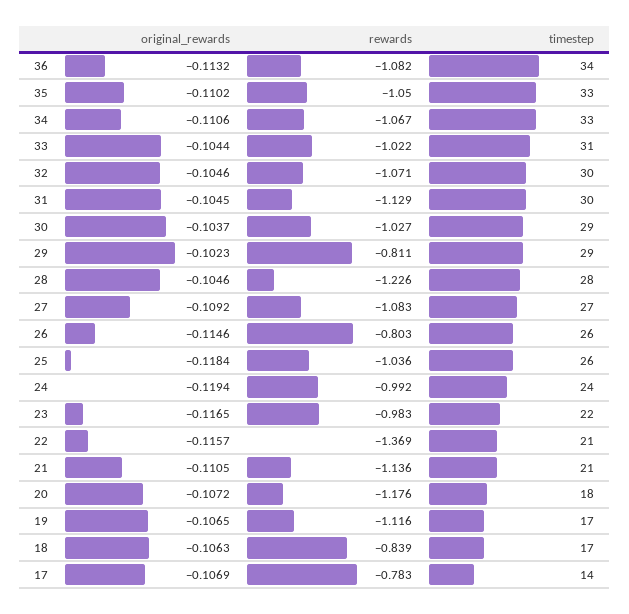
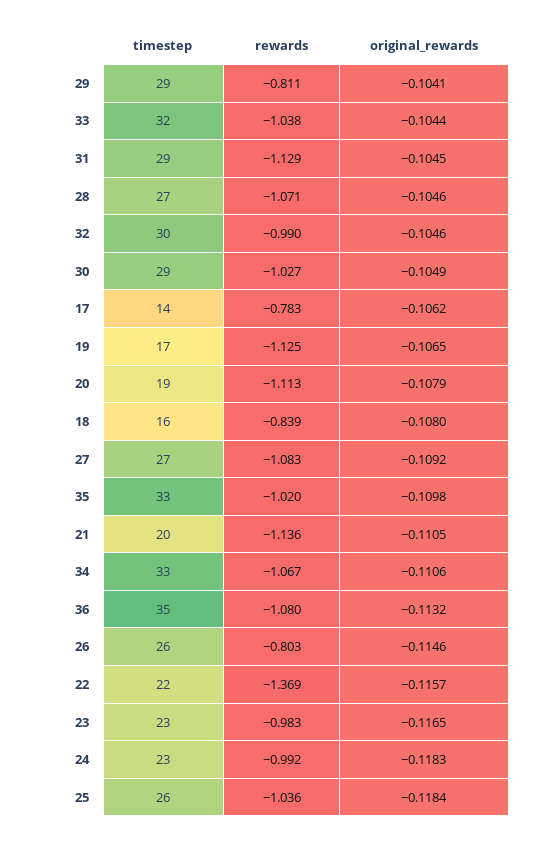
  {
    "original_rewards": {
      "36": -0.1132,
-     "35": -0.1102,
+     "35": -0.1098,
      "34": -0.1106,
      "33": -0.1044,
      "32": -0.1046,
      "31": -0.1045,
-     "30": -0.1037,
+     "30": -0.1049,
-     "29": -0.1023,
+     "29": -0.1041,
      "28": -0.1046,
      "27": -0.1092,
      "26": -0.1146,
      "25": -0.1184,
-     "24": -0.1194,
+     "24": -0.1183,
      "23": -0.1165,
      "22": -0.1157,
      "21": -0.1105,
-     "20": -0.1072,
+     "20": -0.1079,
      "19": -0.1065,
-     "18": -0.1063,
+     "18": -0.108,
-     "17": -0.1069
+     "17": -0.1062
    },
    "rewards": {
-     "36": -1.082,
+     "36": -1.08,
-     "35": -1.05,
+     "35": -1.02,
      "34": -1.067,
-     "33": -1.022,
+     "33": -1.038,
-     "32": -1.071,
+     "32": -0.99,
      "31": -1.129,
      "30": -1.027,
      "29": -0.811,
-     "28": -1.226,
+     "28": -1.071,
      "27": -1.083,
      "26": -0.803,
      "25": -1.036,
      "24": -0.992,
      "23": -0.983,
      "22": -1.369,
      "21": -1.136,
-     "20": -1.176,
+     "20": -1.113,
-     "19": -1.116,
+     "19": -1.125,
      "18": -0.839,
      "17": -0.783
    },
    "timestep": {
-     "36": 34,
+     "36": 35,
      "35": 33,
      "34": 33,
-     "33": 31,
+     "33": 32,
      "32": 30,
-     "31": 30,
+     "31": 29,
      "30": 29,
      "29": 29,
-     "28": 28,
+     "28": 27,
      "27": 27,
      "26": 26,
      "25": 26,
-     "24": 24,
+     "24": 23,
-     "23": 22,
+     "23": 23,
-     "22": 21,
+     "22": 22,
-     "21": 21,
+     "21": 20,
-     "20": 18,
+     "20": 19,
      "19": 17,
-     "18": 17,
+     "18": 16,
      "17": 14
    }
  }

